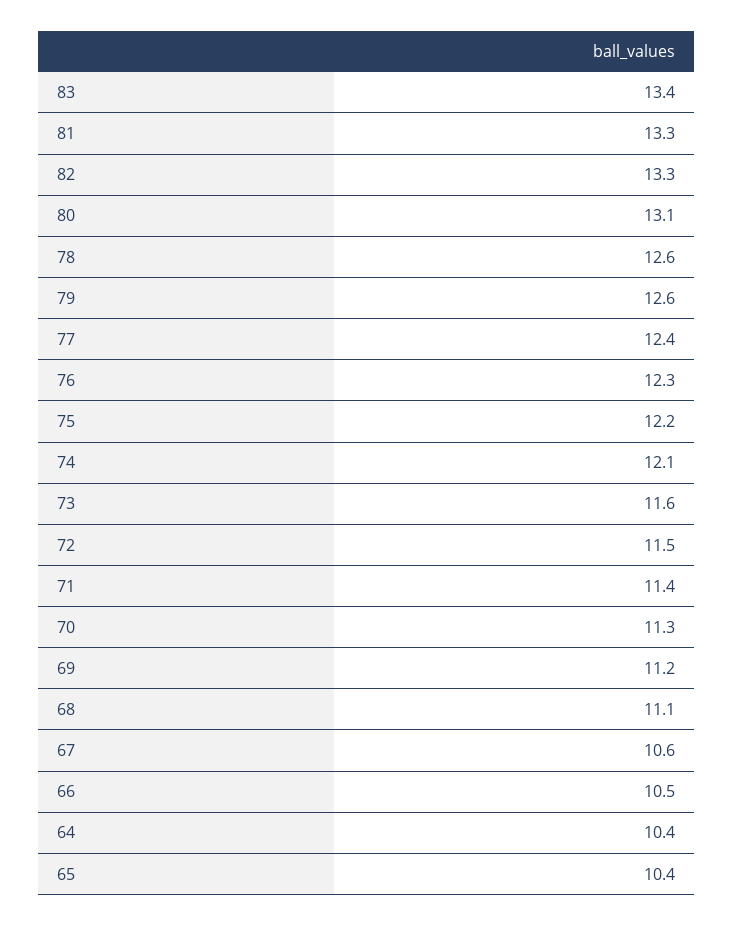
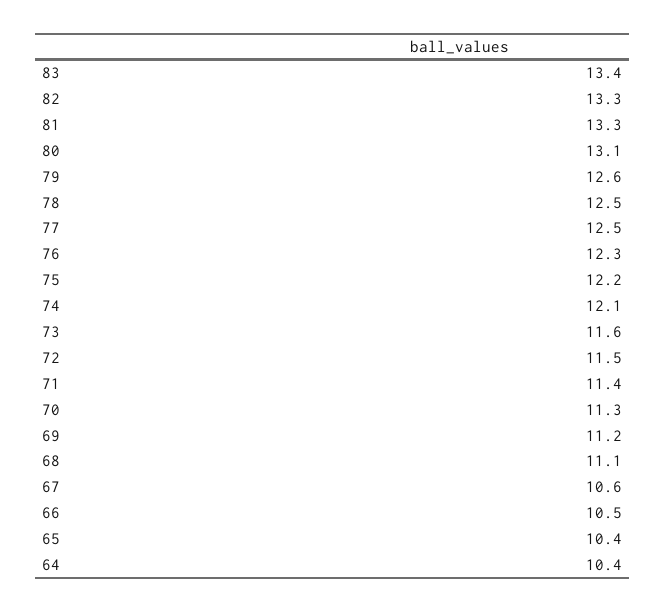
  {
    "83": 13.4,
    "81": 13.3,
    "82": 13.3,
    "80": 13.1,
-   "78": 12.6,
+   "78": 12.5,
    "79": 12.6,
-   "77": 12.4,
+   "77": 12.5,
    "76": 12.3,
    "75": 12.2,
    "74": 12.1,
    "73": 11.6,
    "72": 11.5,
    "71": 11.4,
    "70": 11.3,
    "69": 11.2,
    "68": 11.1,
    "67": 10.6,
    "66": 10.5,
    "64": 10.4,
    "65": 10.4
  }

